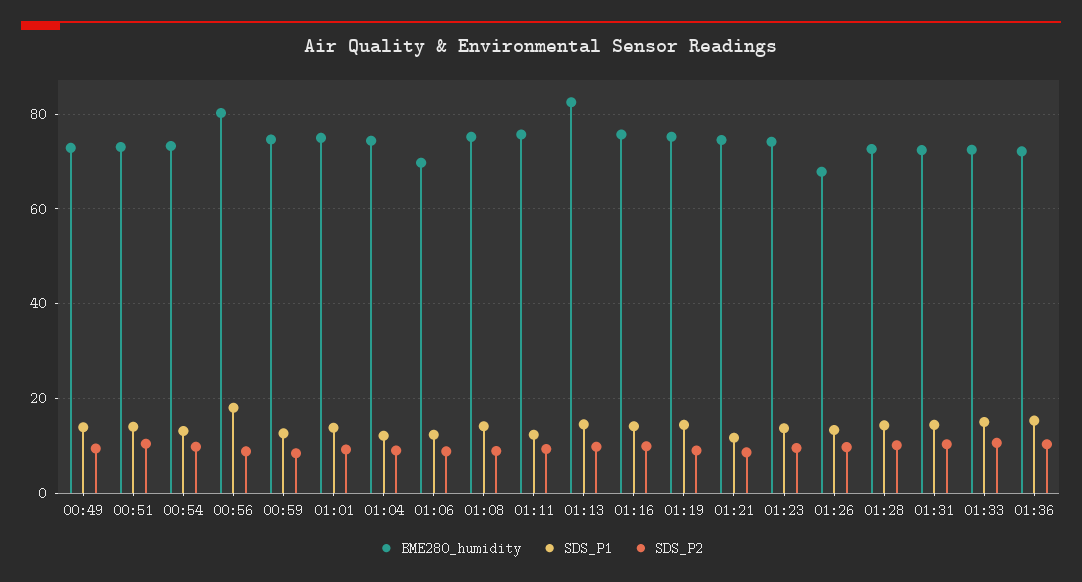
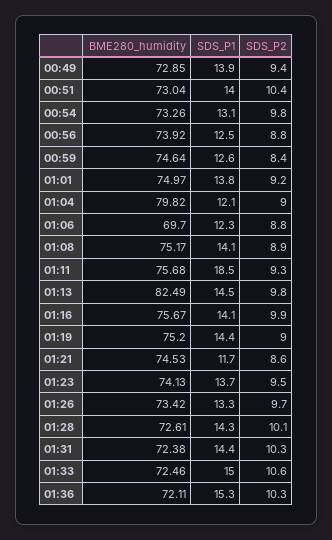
  {
    "BME280_humidity": {
      "00:49": 72.85,
      "00:51": 73.04,
      "00:54": 73.26,
-     "00:56": 80,
+     "00:56": 73.92,
      "00:59": 74.64,
      "01:01": 74.97,
-     "01:04": 74,
+     "01:04": 79.82,
      "01:06": 69.7,
      "01:08": 75.17,
      "01:11": 75.68,
      "01:13": 82.49,
      "01:16": 75.67,
      "01:19": 75.2,
      "01:21": 74.53,
      "01:23": 74.13,
-     "01:26": 68,
+     "01:26": 73.42,
      "01:28": 72.61,
      "01:31": 72.38,
      "01:33": 72.46,
      "01:36": 72.11
    },
    "SDS_P1": {
      "00:49": 13.9,
      "00:51": 14,
      "00:54": 13.1,
-     "00:56": 18,
+     "00:56": 12.5,
      "00:59": 12.6,
      "01:01": 13.8,
      "01:04": 12.1,
      "01:06": 12.3,
      "01:08": 14.1,
-     "01:11": 12,
+     "01:11": 18.5,
      "01:13": 14.5,
      "01:16": 14.1,
      "01:19": 14.4,
      "01:21": 11.7,
      "01:23": 13.7,
      "01:26": 13.3,
      "01:28": 14.3,
      "01:31": 14.4,
      "01:33": 15,
      "01:36": 15.3
    },
    "SDS_P2": {
      "00:49": 9.4,
      "00:51": 10.4,
      "00:54": 9.8,
      "00:56": 8.8,
      "00:59": 8.4,
      "01:01": 9.2,
      "01:04": 9,
      "01:06": 8.8,
      "01:08": 8.9,
      "01:11": 9.3,
      "01:13": 9.8,
      "01:16": 9.9,
      "01:19": 9,
      "01:21": 8.6,
      "01:23": 9.5,
      "01:26": 9.7,
      "01:28": 10.1,
      "01:31": 10.3,
      "01:33": 10.6,
      "01:36": 10.3
    }
  }

